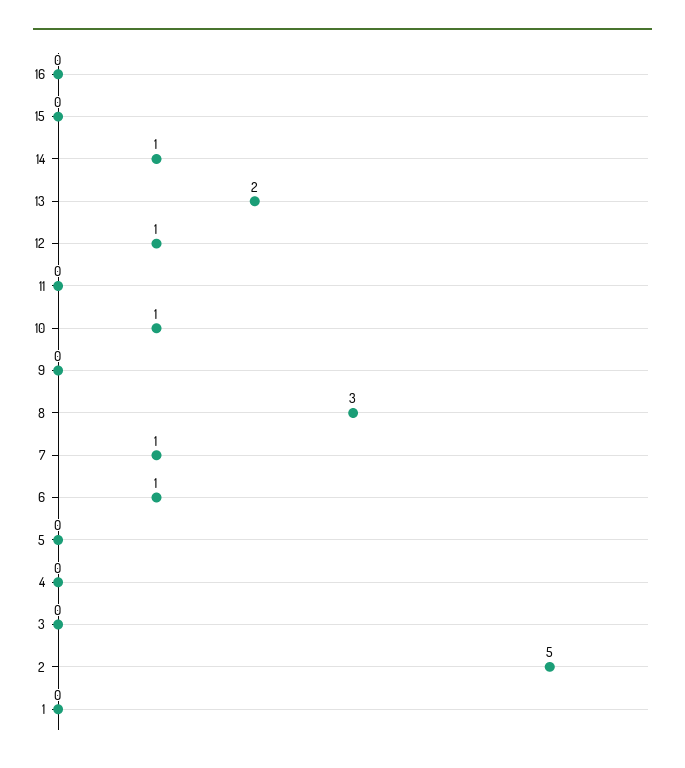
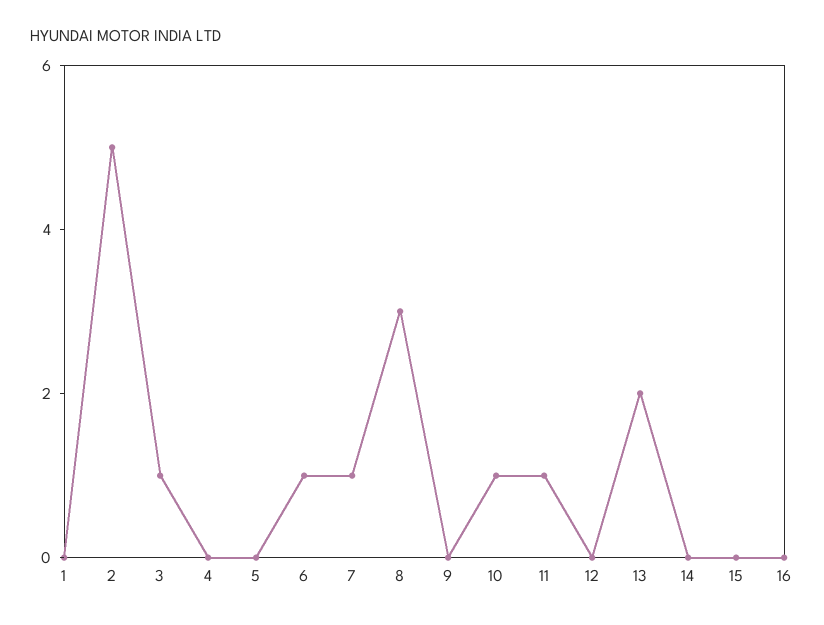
  {
    "16": 0,
    "15": 0,
-   "14": 1,
+   "14": 0,
    "13": 2,
-   "12": 1,
+   "12": 0,
-   "11": 0,
+   "11": 1,
    "10": 1,
    "9": 0,
    "8": 3,
    "7": 1,
    "6": 1,
    "5": 0,
    "4": 0,
-   "3": 0,
+   "3": 1,
    "2": 5,
    "1": 0
  }

